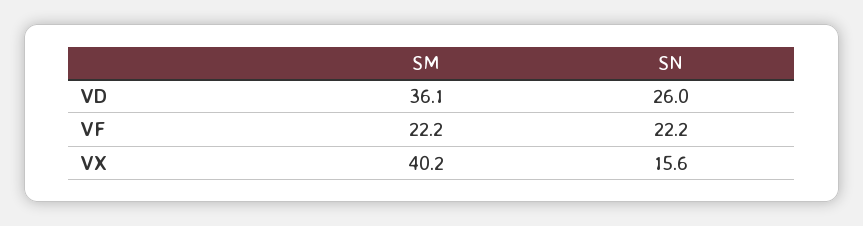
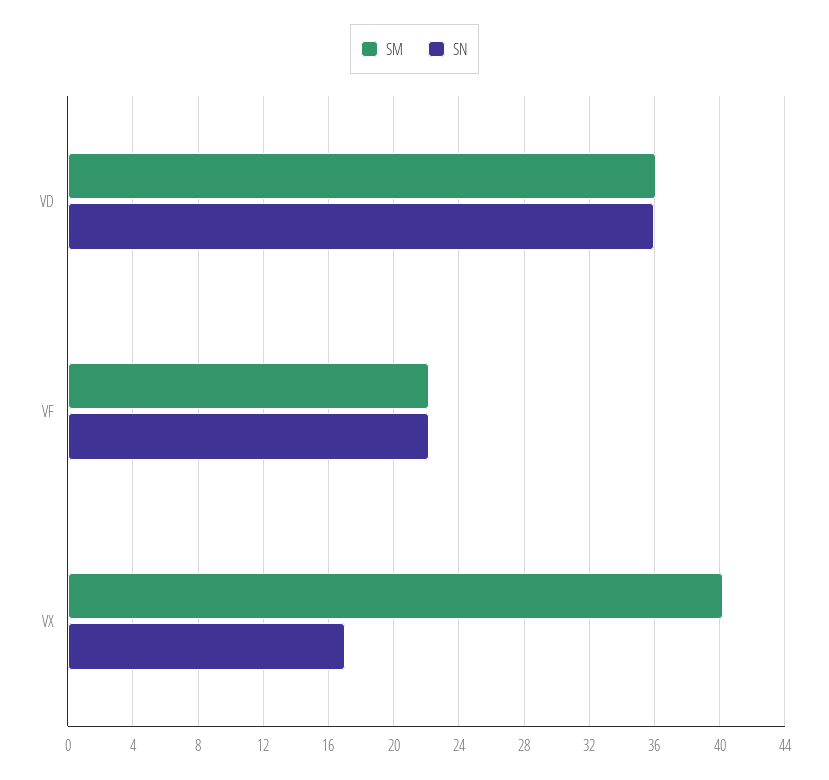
  {
    "SM": {
      "VD": 36.1,
      "VF": 22.2,
      "VX": 40.2
    },
    "SN": {
-     "VD": 26,
+     "VD": 36,
      "VF": 22.2,
-     "VX": 15.6
+     "VX": 17
    }
  }

